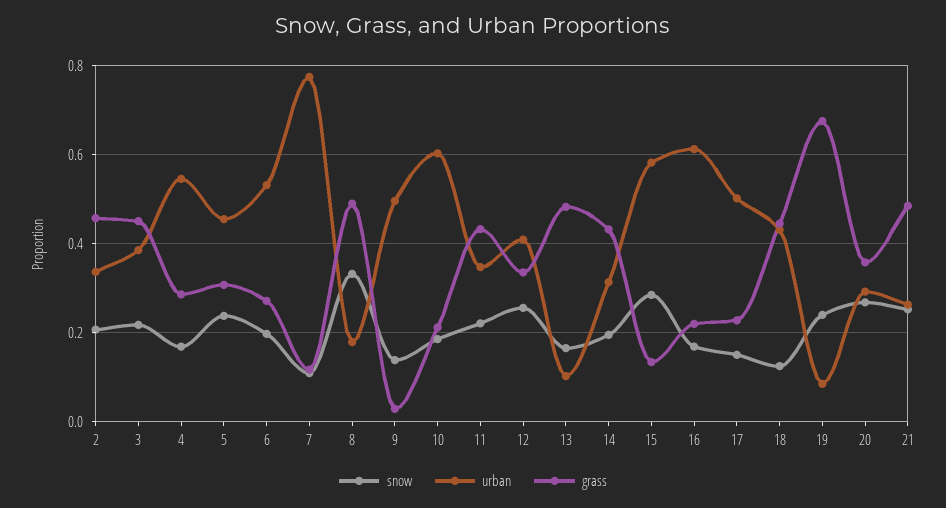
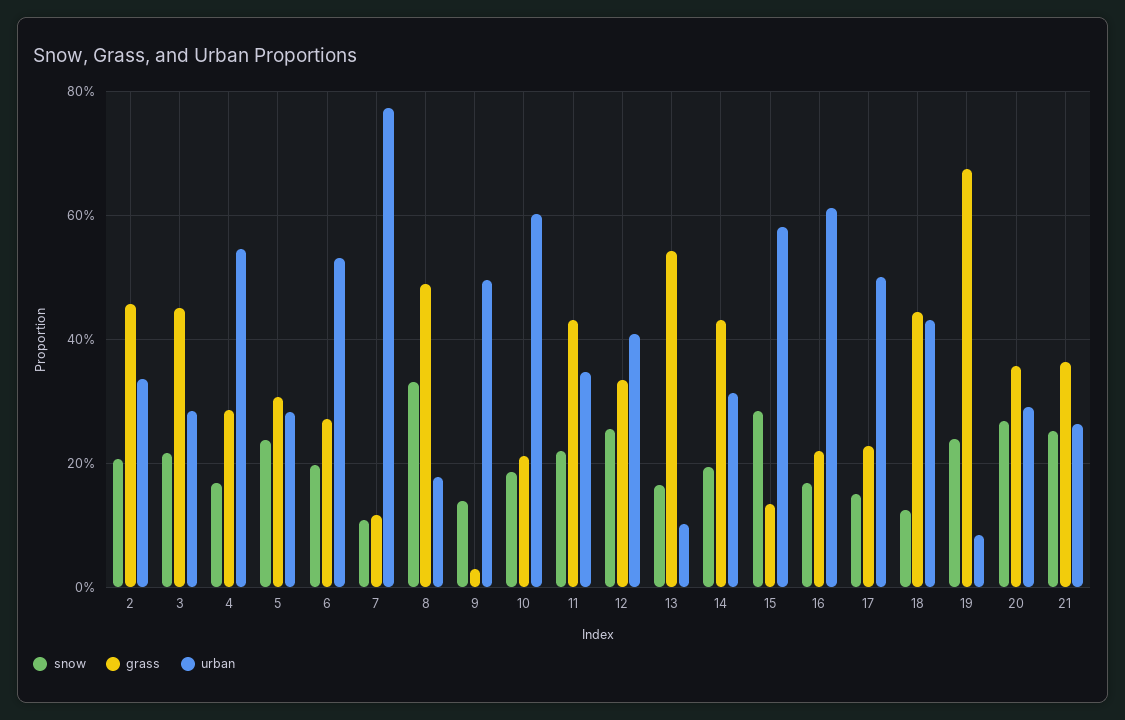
  {
    "snow": {
      "2": 0.2,
      "3": 0.22,
      "4": 0.16,
      "5": 0.24,
      "6": 0.2,
      "7": 0.1,
      "8": 0.34,
      "9": 0.14,
      "10": 0.18,
      "11": 0.22,
      "12": 0.26,
      "13": 0.16,
      "14": 0.2,
      "15": 0.28,
      "16": 0.16,
      "17": 0.16,
      "18": 0.12,
      "19": 0.24,
      "20": 0.26,
      "21": 0.26
    },
    "urban": {
      "2": 0.34,
-     "3": 0.38,
+     "3": 0.28,
      "4": 0.54,
-     "5": 0.46,
+     "5": 0.28,
      "6": 0.54,
      "7": 0.78,
      "8": 0.18,
      "9": 0.5,
      "10": 0.6,
      "11": 0.34,
      "12": 0.4,
      "13": 0.1,
      "14": 0.32,
      "15": 0.58,
      "16": 0.62,
      "17": 0.5,
      "18": 0.44,
      "19": 0.08,
      "20": 0.3,
      "21": 0.26
    },
    "grass": {
      "2": 0.46,
      "3": 0.46,
      "4": 0.28,
      "5": 0.3,
      "6": 0.28,
      "7": 0.12,
      "8": 0.48,
      "9": 0.02,
      "10": 0.22,
      "11": 0.44,
      "12": 0.34,
-     "13": 0.48,
+     "13": 0.54,
      "14": 0.44,
      "15": 0.14,
      "16": 0.22,
      "17": 0.22,
      "18": 0.44,
      "19": 0.68,
      "20": 0.36,
-     "21": 0.48
+     "21": 0.36
    }
  }

